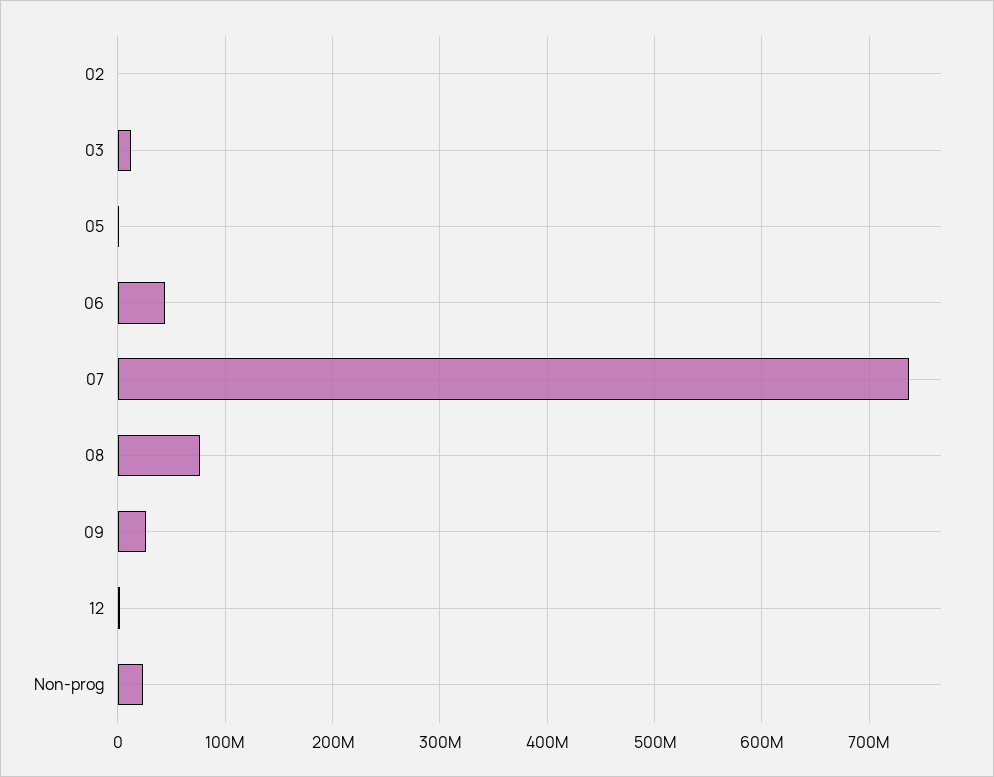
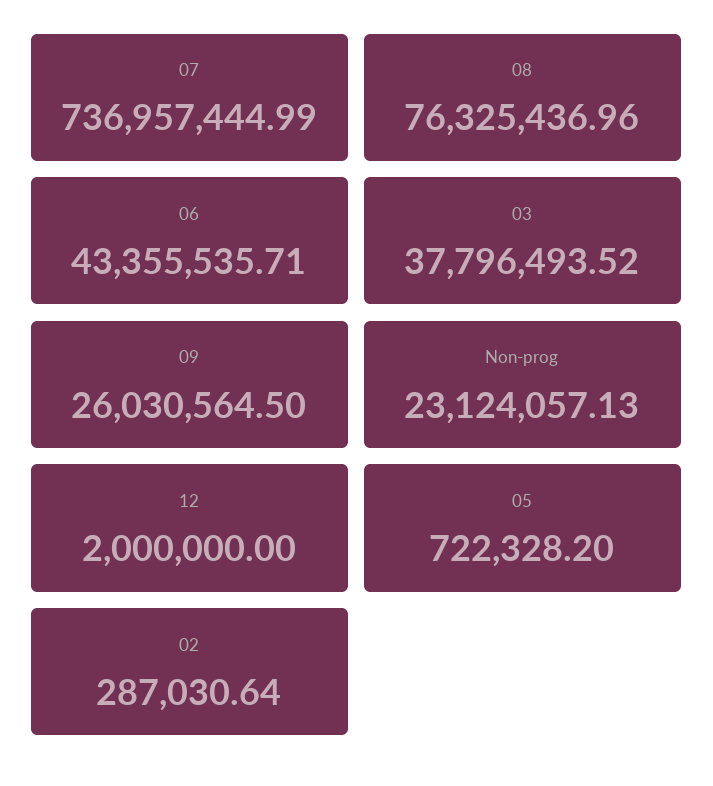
  {
    "02": 287030.64,
-   "03": 10000000,
+   "03": 37796493.52,
    "05": 722328.2,
    "06": 43355535.71,
    "07": 736957444.99,
    "08": 76325436.96,
    "09": 26030564.5,
    "12": 2000000,
    "Non-prog": 23124057.13
  }

